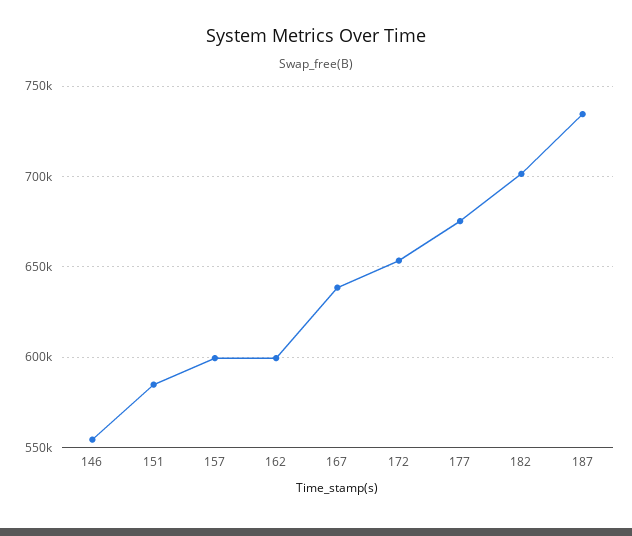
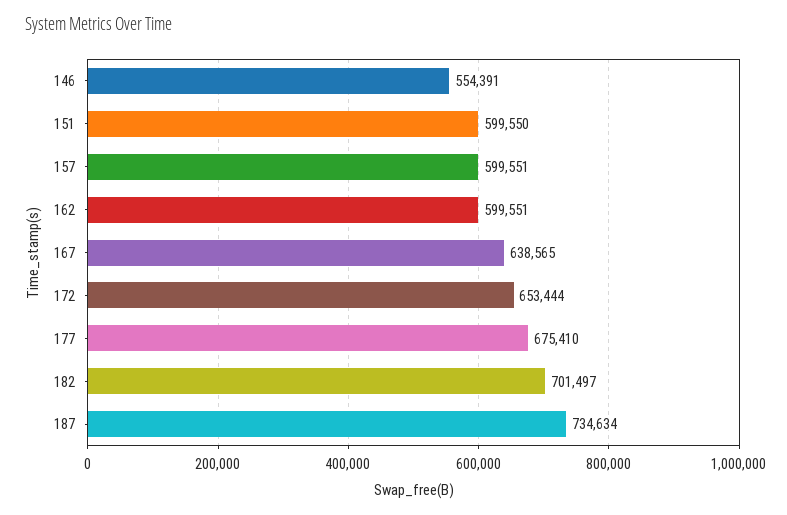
  {
    "146": 554391,
-   "151": 585000,
+   "151": 599550,
    "157": 599551,
    "162": 599551,
    "167": 638565,
    "172": 653444,
    "177": 675410,
    "182": 701497,
    "187": 734634
  }

